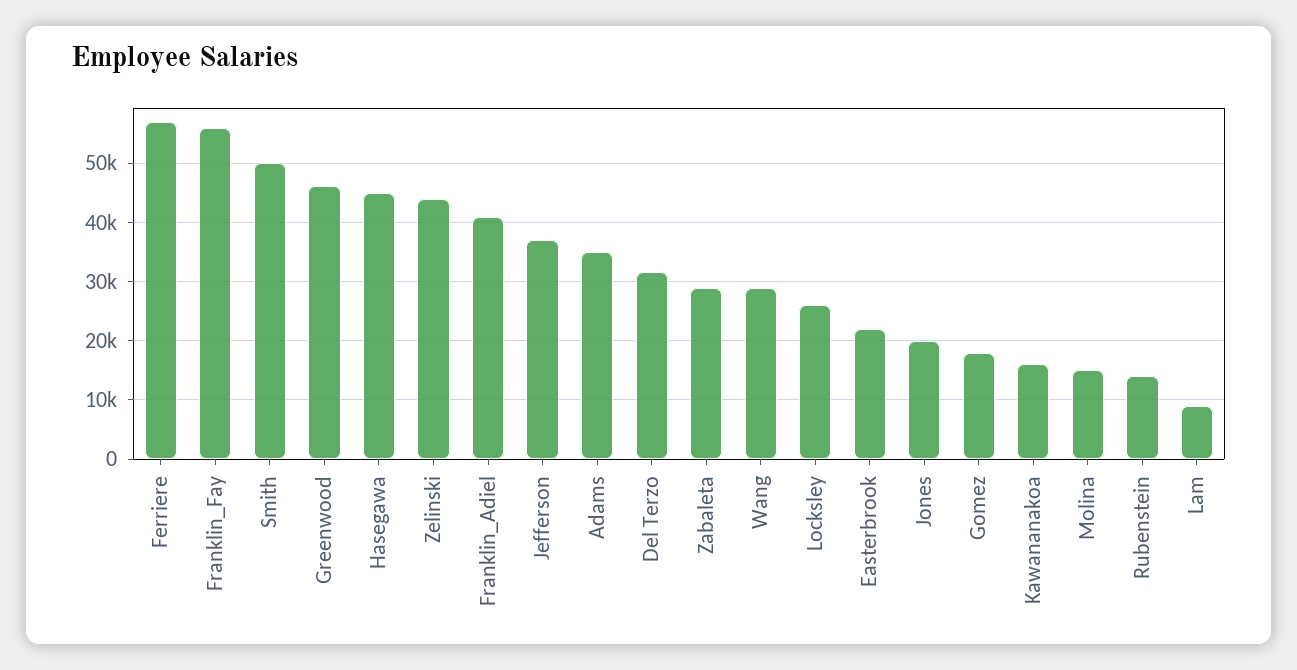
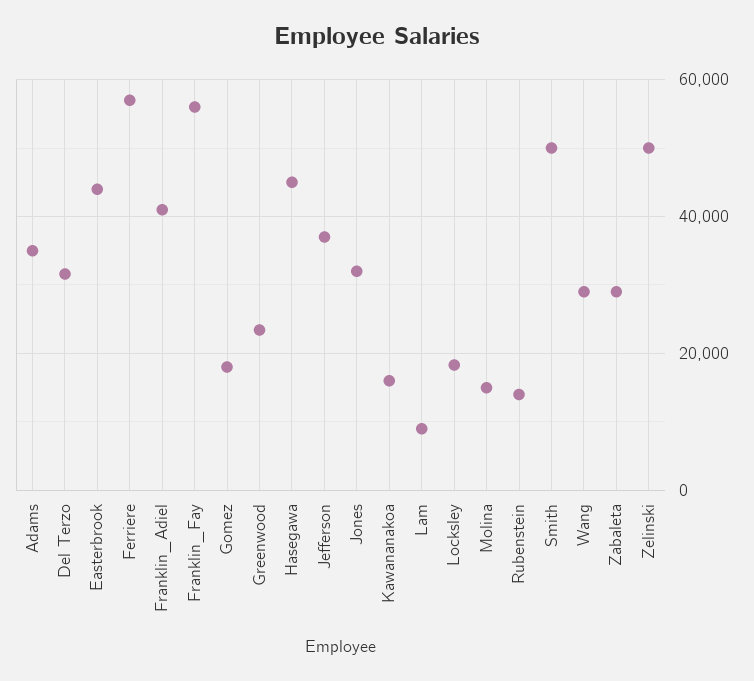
  {
    "Ferriere": 58000,
    "Franklin_Fay": 56000,
    "Smith": 50000,
-   "Greenwood": 46000,
+   "Greenwood": 24000,
    "Hasegawa": 46000,
-   "Zelinski": 44000,
+   "Zelinski": 50000,
    "Franklin_Adiel": 42000,
    "Jefferson": 38000,
    "Adams": 36000,
    "Del Terzo": 32000,
    "Zabaleta": 30000,
    "Wang": 30000,
-   "Locksley": 26000,
+   "Locksley": 18000,
-   "Easterbrook": 22000,
+   "Easterbrook": 44000,
-   "Jones": 20000,
+   "Jones": 32000,
    "Gomez": 18000,
    "Kawananakoa": 16000,
    "Molina": 16000,
    "Rubenstein": 14000,
    "Lam": 10000
  }

